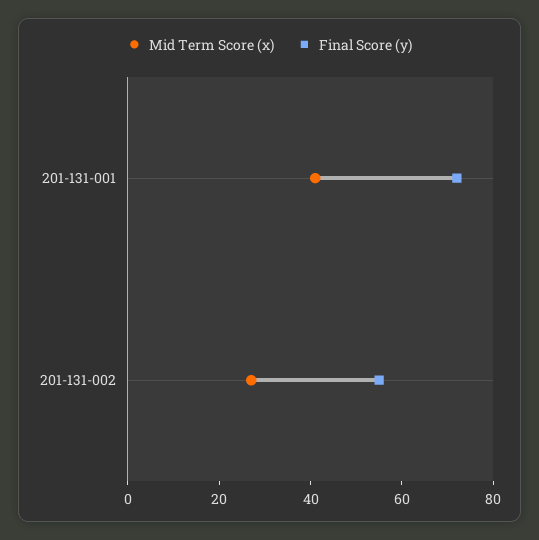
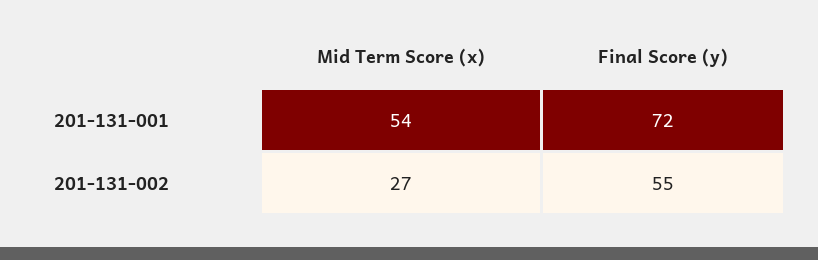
  {
    "Mid Term Score (x)": {
-     "201-131-001": 40,
+     "201-131-001": 54,
      "201-131-002": 27
    },
    "Final Score (y)": {
      "201-131-001": 72,
      "201-131-002": 55
    }
  }

